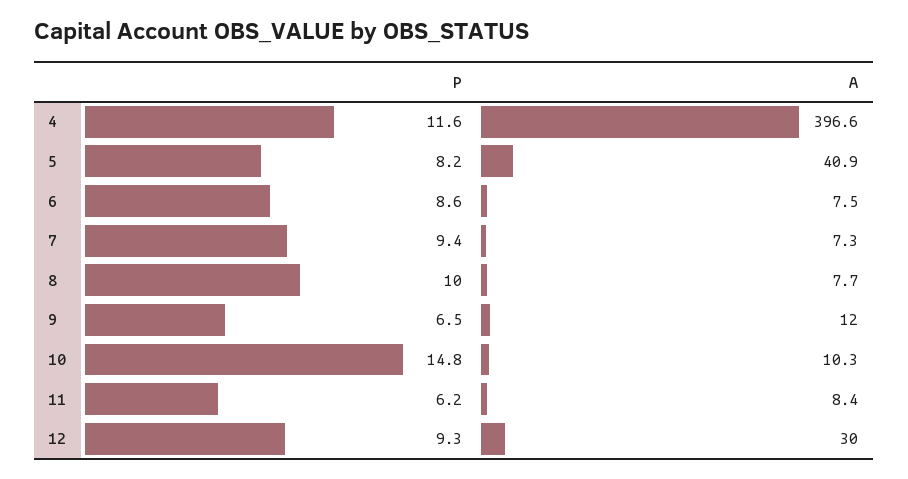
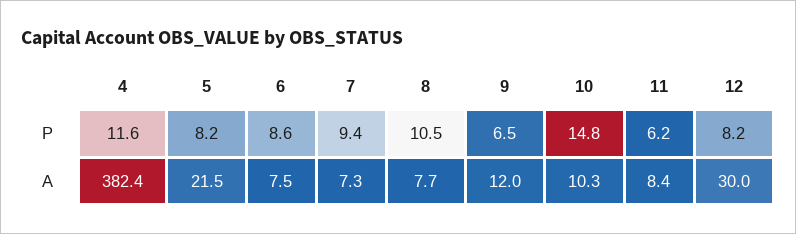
  {
    "P": {
      "4": 11.6,
      "5": 8.2,
      "6": 8.6,
      "7": 9.4,
-     "8": 10,
+     "8": 10.5,
      "9": 6.5,
      "10": 14.8,
      "11": 6.2,
-     "12": 9.3
+     "12": 8.2
    },
    "A": {
-     "4": 396.6,
+     "4": 382.4,
-     "5": 40.9,
+     "5": 21.5,
      "6": 7.5,
      "7": 7.3,
      "8": 7.7,
      "9": 12,
      "10": 10.3,
      "11": 8.4,
      "12": 30
    }
  }

